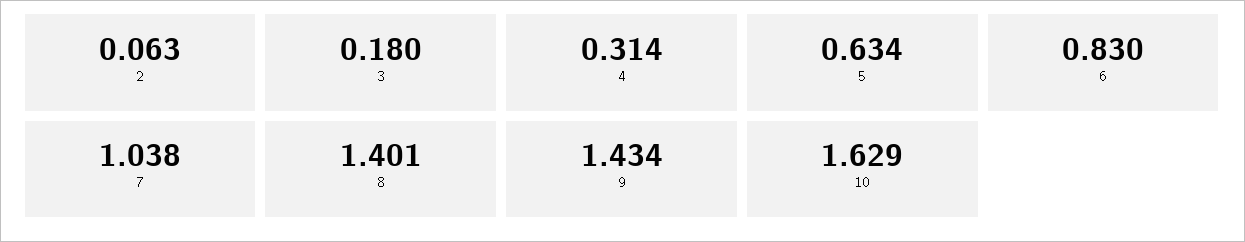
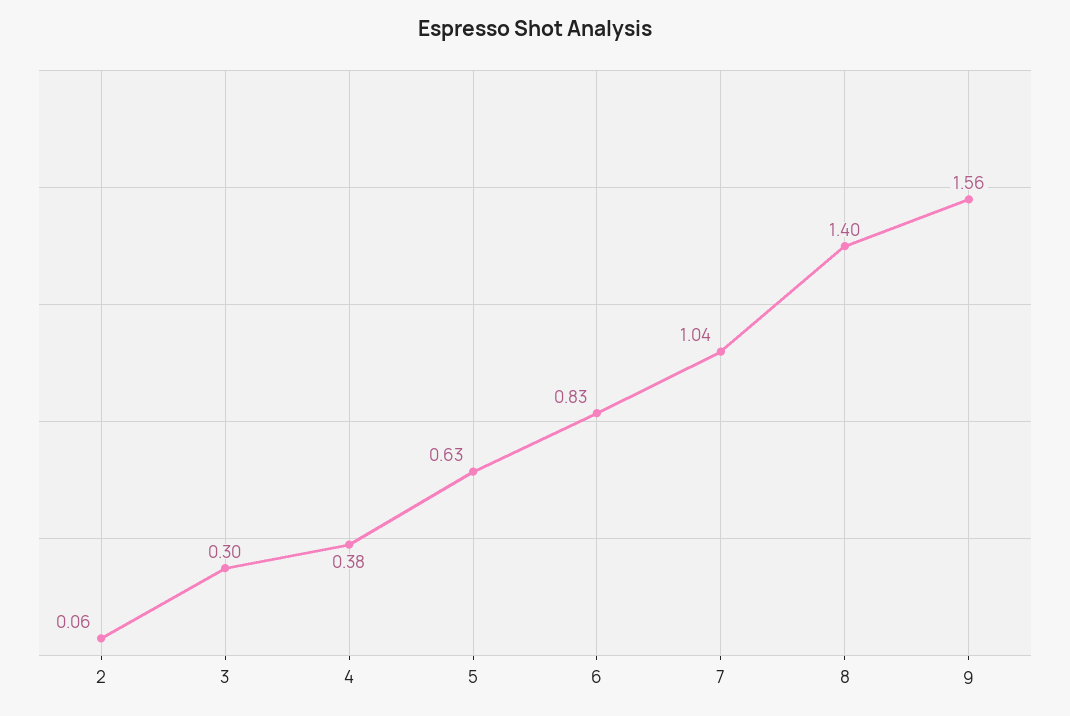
  {
    "2": 0.063,
-   "3": 0.18,
+   "3": 0.3,
-   "4": 0.314,
+   "4": 0.38,
    "5": 0.634,
    "6": 0.83,
    "7": 1.038,
    "8": 1.401,
-   "9": 1.434,
+   "9": 1.56
-   "10": 1.629
  }

